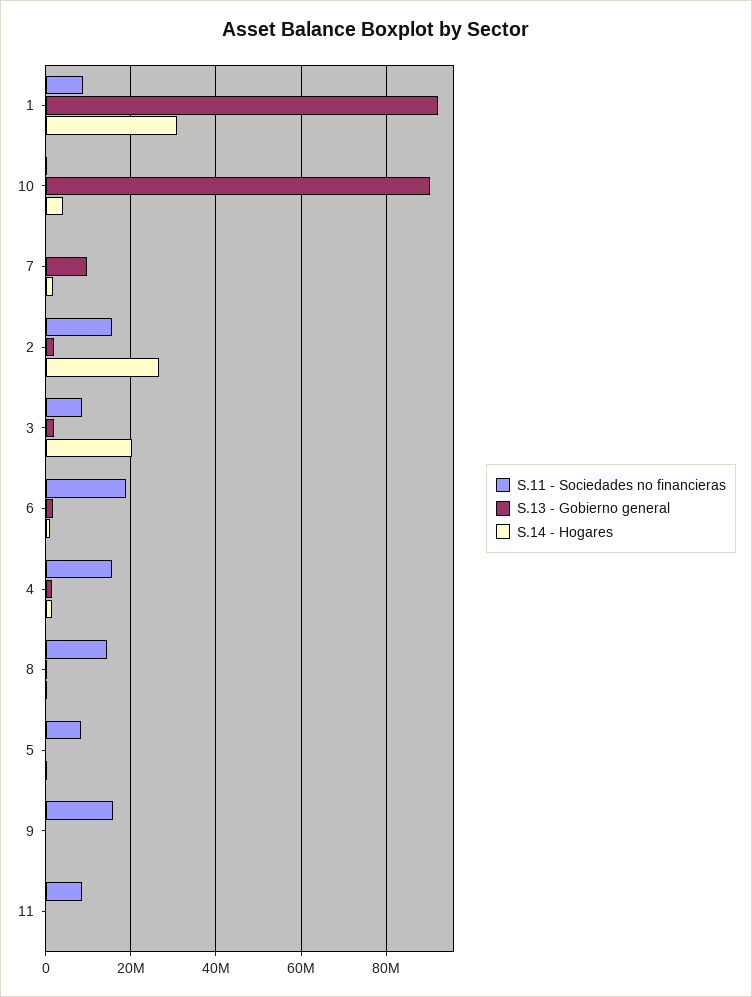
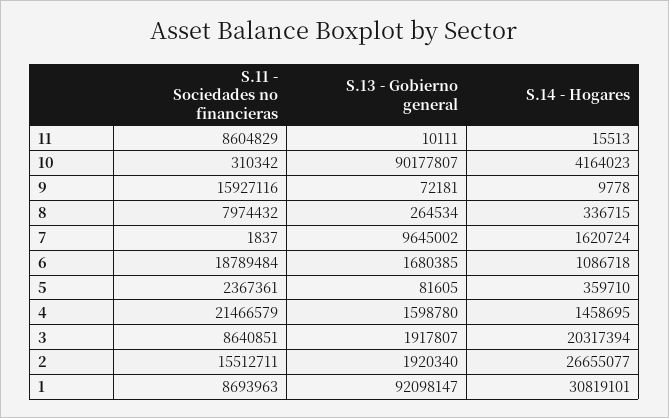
  {
    "S.11 - Sociedades no financieras": {
      "1": 8693963,
      "10": 310342,
      "7": 1837,
      "2": 15512711,
      "3": 8640851,
      "6": 18789484,
-     "4": 16000000,
+     "4": 21466579,
-     "8": 14000000,
+     "8": 7974432,
-     "5": 8000000,
+     "5": 2367361,
      "9": 15927116,
      "11": 8604829
    },
    "S.13 - Gobierno general": {
      "1": 92098147,
      "10": 90177807,
      "7": 9645002,
      "2": 1920340,
      "3": 1917807,
      "6": 1680385,
      "4": 1598780,
      "8": 264534,
      "5": 81605,
      "9": 72181,
      "11": 10111
    },
    "S.14 - Hogares": {
      "1": 30819101,
      "10": 4164023,
      "7": 1620724,
      "2": 26655077,
      "3": 20317394,
      "6": 1086718,
      "4": 1458695,
      "8": 336715,
      "5": 359710,
      "9": 9778,
      "11": 15513
    }
  }

